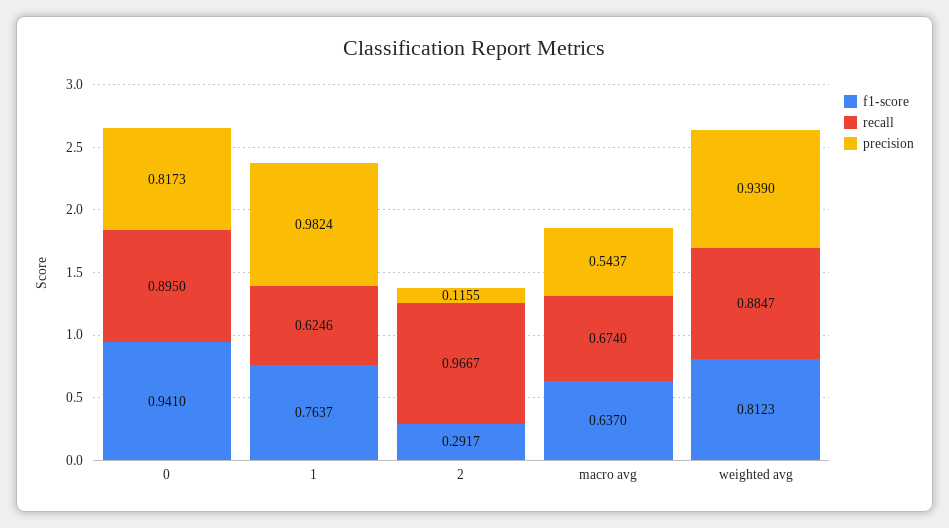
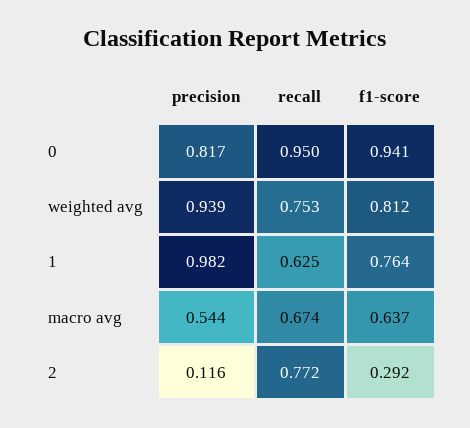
  {
    "f1-score": {
      "0": 0.941,
      "1": 0.7637,
      "2": 0.2917,
      "macro avg": 0.637,
      "weighted avg": 0.8123
    },
    "recall": {
-     "0": 0.895,
+     "0": 0.95,
      "1": 0.6246,
-     "2": 0.9667,
+     "2": 0.772,
      "macro avg": 0.674,
-     "weighted avg": 0.8847
+     "weighted avg": 0.753
    },
    "precision": {
      "0": 0.8173,
      "1": 0.9824,
      "2": 0.1155,
      "macro avg": 0.5437,
      "weighted avg": 0.939
    }
  }

